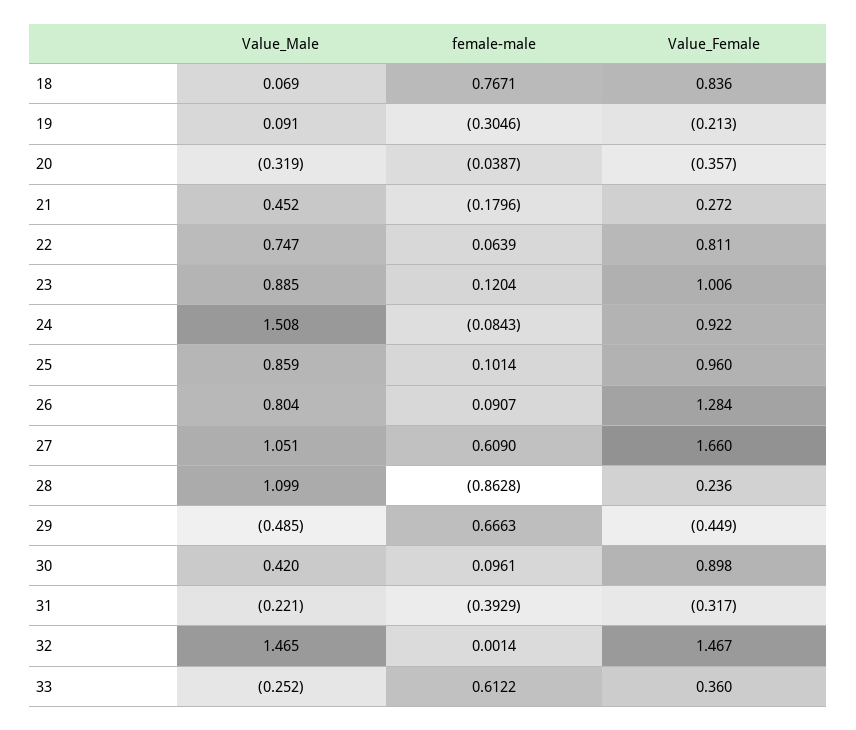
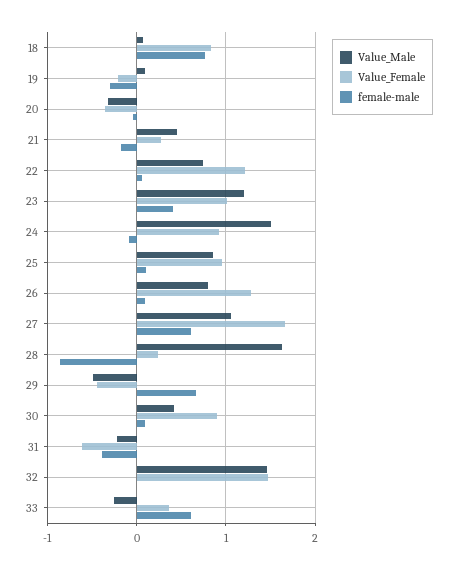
  {
    "Value_Male": {
      "18": 0.069,
      "19": 0.091,
      "20": -0.319,
      "21": 0.452,
      "22": 0.747,
-     "23": 0.885,
+     "23": 1.2,
      "24": 1.508,
      "25": 0.859,
      "26": 0.804,
      "27": 1.051,
-     "28": 1.099,
+     "28": 1.6,
      "29": -0.485,
      "30": 0.42,
      "31": -0.221,
      "32": 1.465,
      "33": -0.252
    },
    "female-male": {
      "18": 0.7671,
      "19": -0.3046,
      "20": -0.0387,
      "21": -0.1796,
      "22": 0.0639,
-     "23": 0.1204,
+     "23": 0.4,
      "24": -0.0843,
      "25": 0.1014,
      "26": 0.0907,
      "27": 0.609,
      "28": -0.8628,
      "29": 0.6663,
      "30": 0.0961,
      "31": -0.3929,
      "32": 0.0014,
      "33": 0.6122
    },
    "Value_Female": {
      "18": 0.836,
      "19": -0.213,
      "20": -0.357,
      "21": 0.272,
-     "22": 0.811,
+     "22": 1.2,
      "23": 1.006,
      "24": 0.922,
      "25": 0.96,
      "26": 1.284,
      "27": 1.66,
      "28": 0.236,
      "29": -0.449,
      "30": 0.898,
-     "31": -0.317,
+     "31": -0.6,
      "32": 1.467,
      "33": 0.36
    }
  }

